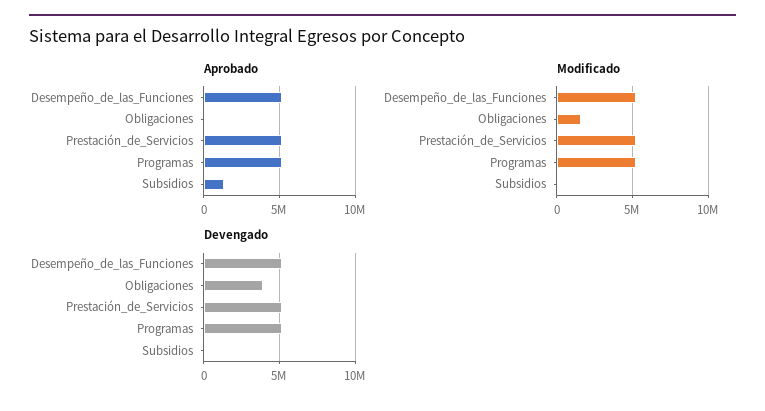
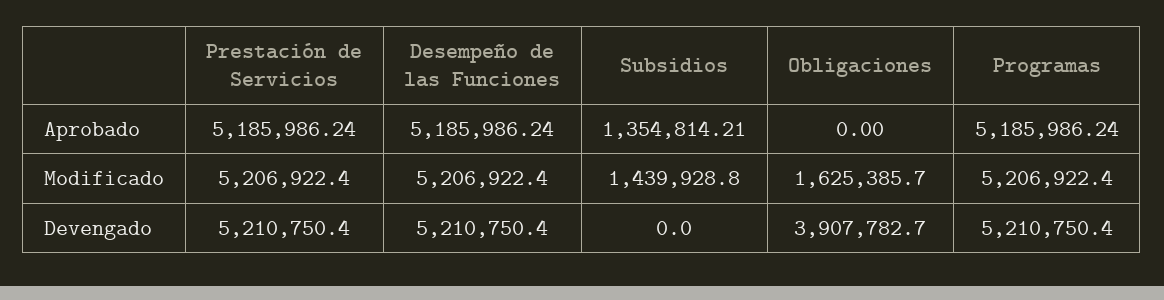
  {
    "Aprobado": {
      "Desempeño_de_las_Funciones": 5185986.24,
      "Obligaciones": 0,
      "Prestación_de_Servicios": 5185986.24,
      "Programas": 5185986.24,
      "Subsidios": 1354814.21
    },
    "Modificado": {
      "Desempeño_de_las_Funciones": 5206922.4,
      "Obligaciones": 1625385.7,
      "Prestación_de_Servicios": 5206922.4,
      "Programas": 5206922.4,
-     "Subsidios": 0
+     "Subsidios": 1439928.8
    },
    "Devengado": {
      "Desempeño_de_las_Funciones": 5210750.4,
      "Obligaciones": 3907782.7,
      "Prestación_de_Servicios": 5210750.4,
      "Programas": 5210750.4,
      "Subsidios": 0
    }
  }

